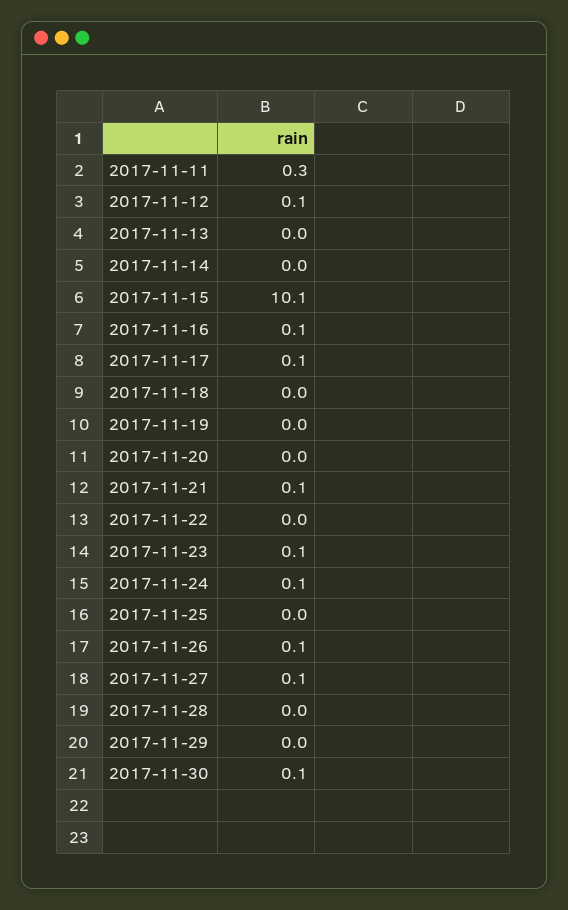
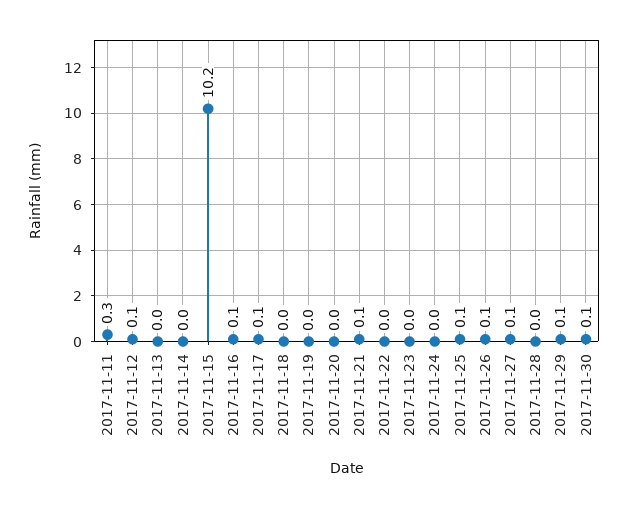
  {
    "2017-11-11": 0.3,
    "2017-11-12": 0.1,
    "2017-11-13": 0,
    "2017-11-14": 0,
-   "2017-11-15": 10.1,
+   "2017-11-15": 10.2,
    "2017-11-16": 0.1,
    "2017-11-17": 0.1,
    "2017-11-18": 0,
    "2017-11-19": 0,
    "2017-11-20": 0,
    "2017-11-21": 0.1,
    "2017-11-22": 0,
-   "2017-11-23": 0.1,
+   "2017-11-23": 0,
-   "2017-11-24": 0.1,
+   "2017-11-24": 0,
-   "2017-11-25": 0,
+   "2017-11-25": 0.1,
    "2017-11-26": 0.1,
    "2017-11-27": 0.1,
    "2017-11-28": 0,
-   "2017-11-29": 0,
+   "2017-11-29": 0.1,
    "2017-11-30": 0.1
  }

